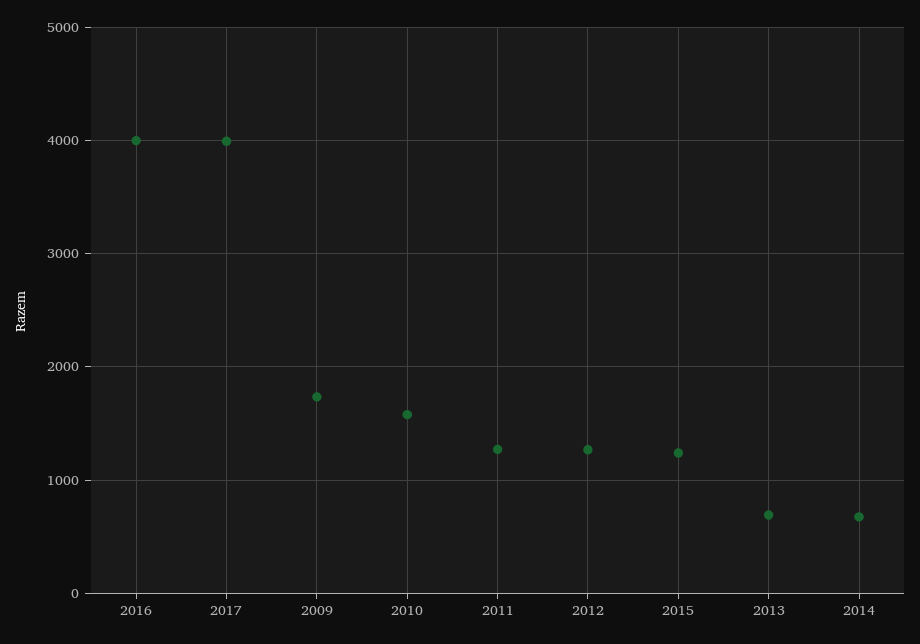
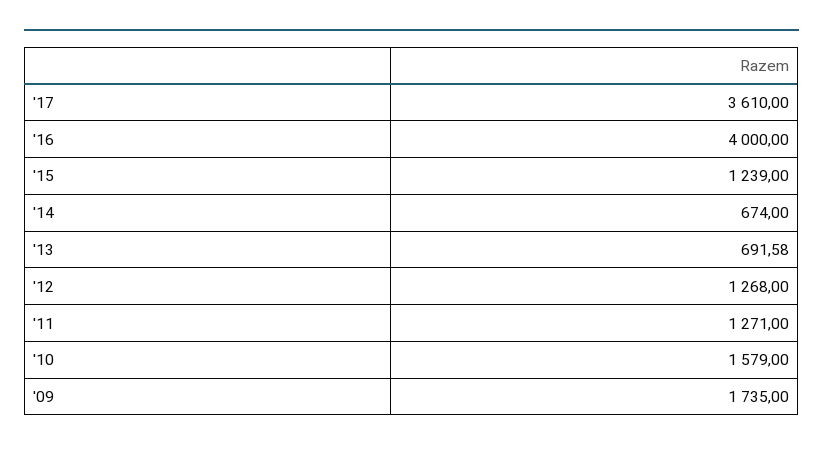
  {
    "2016": 4000,
-   "2017": 4000,
+   "2017": 3610,
    "2009": 1735,
    "2010": 1579,
    "2011": 1271,
    "2012": 1268,
    "2015": 1239,
    "2013": 691.58,
    "2014": 674
  }

